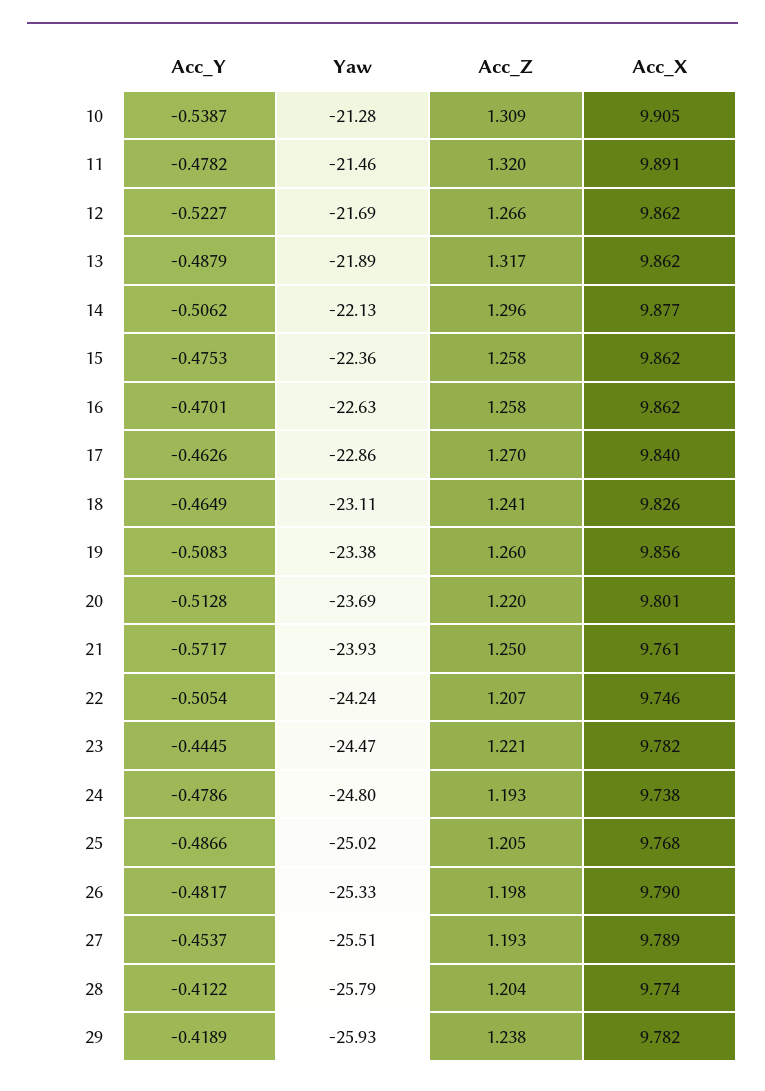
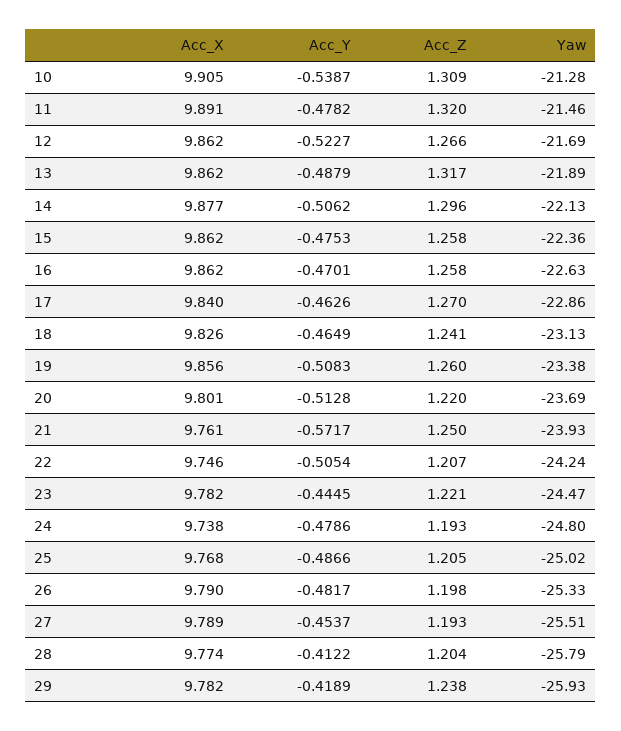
  {
    "Acc_Y": {
      "10": -0.5387,
      "11": -0.4782,
      "12": -0.5227,
      "13": -0.4879,
      "14": -0.5062,
      "15": -0.4753,
      "16": -0.4701,
      "17": -0.4626,
      "18": -0.4649,
      "19": -0.5083,
      "20": -0.5128,
      "21": -0.5717,
      "22": -0.5054,
      "23": -0.4445,
      "24": -0.4786,
      "25": -0.4866,
      "26": -0.4817,
      "27": -0.4537,
      "28": -0.4122,
      "29": -0.4189
    },
    "Yaw": {
      "10": -21.28,
      "11": -21.46,
      "12": -21.69,
      "13": -21.89,
      "14": -22.13,
      "15": -22.36,
      "16": -22.63,
      "17": -22.86,
-     "18": -23.11,
+     "18": -23.13,
      "19": -23.38,
      "20": -23.69,
      "21": -23.93,
      "22": -24.24,
      "23": -24.47,
      "24": -24.8,
      "25": -25.02,
      "26": -25.33,
      "27": -25.51,
      "28": -25.79,
      "29": -25.93
    },
    "Acc_Z": {
      "10": 1.309,
      "11": 1.32,
      "12": 1.266,
      "13": 1.317,
      "14": 1.296,
      "15": 1.258,
      "16": 1.258,
      "17": 1.27,
      "18": 1.241,
      "19": 1.26,
      "20": 1.22,
      "21": 1.25,
      "22": 1.207,
      "23": 1.221,
      "24": 1.193,
      "25": 1.205,
      "26": 1.198,
      "27": 1.193,
      "28": 1.204,
      "29": 1.238
    },
    "Acc_X": {
      "10": 9.905,
      "11": 9.891,
      "12": 9.862,
      "13": 9.862,
      "14": 9.877,
      "15": 9.862,
      "16": 9.862,
      "17": 9.84,
      "18": 9.826,
      "19": 9.856,
      "20": 9.801,
      "21": 9.761,
      "22": 9.746,
      "23": 9.782,
      "24": 9.738,
      "25": 9.768,
      "26": 9.79,
      "27": 9.789,
      "28": 9.774,
      "29": 9.782
    }
  }

